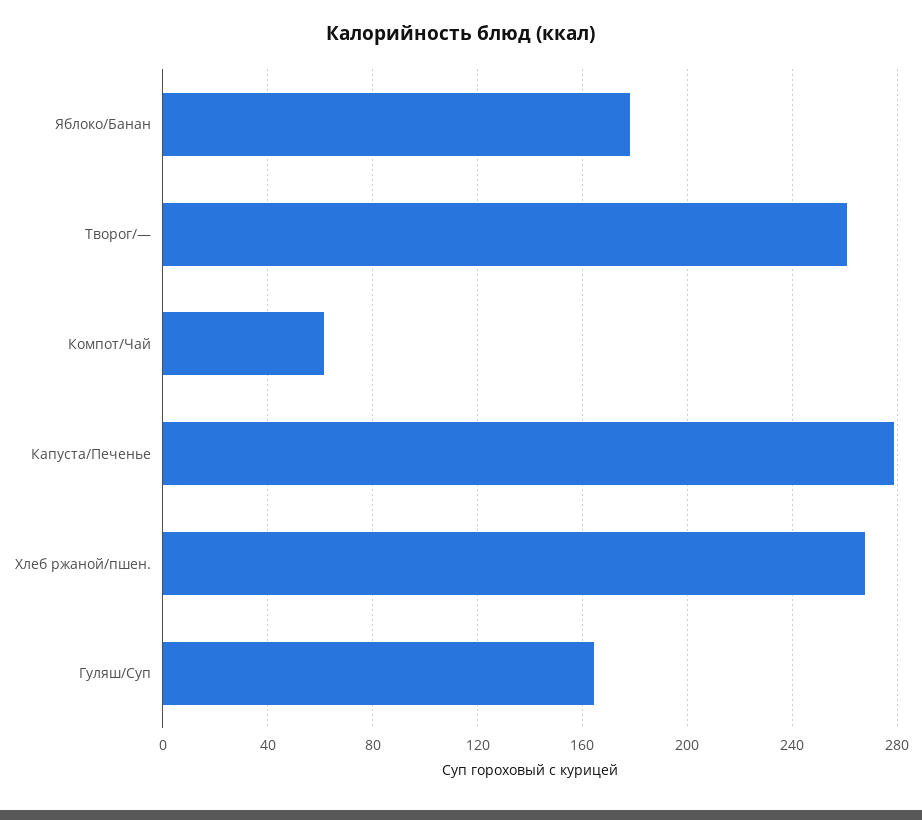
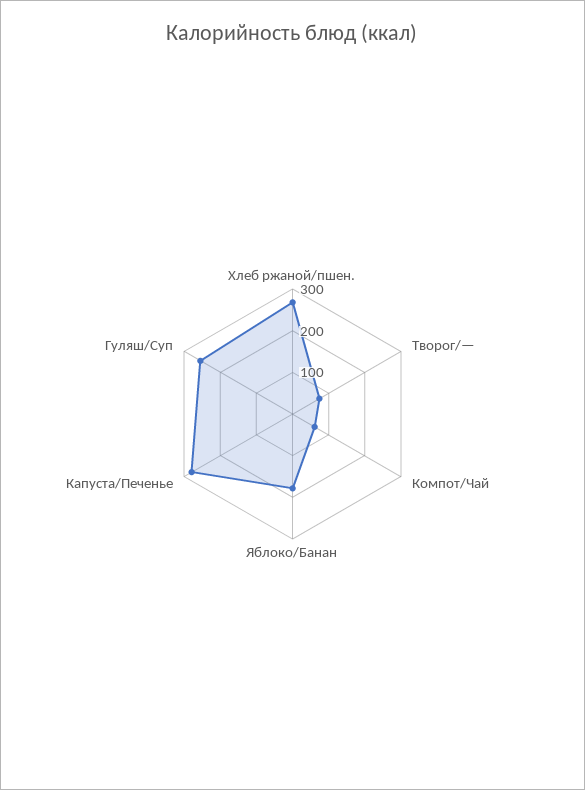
  {
    "Яблоко/Банан": 180,
-   "Творог/—": 260,
+   "Творог/—": 80,
    "Компот/Чай": 60,
    "Капуста/Печенье": 280,
    "Хлеб ржаной/пшен.": 270,
-   "Гуляш/Суп": 165
+   "Гуляш/Суп": 260
  }

